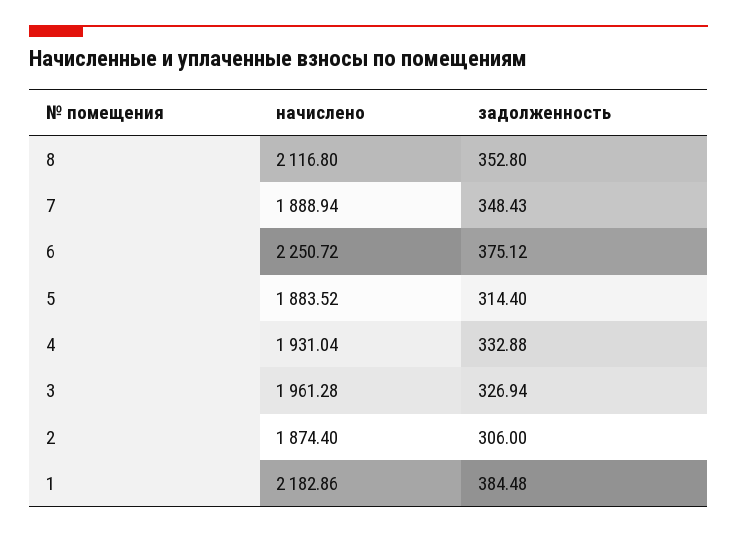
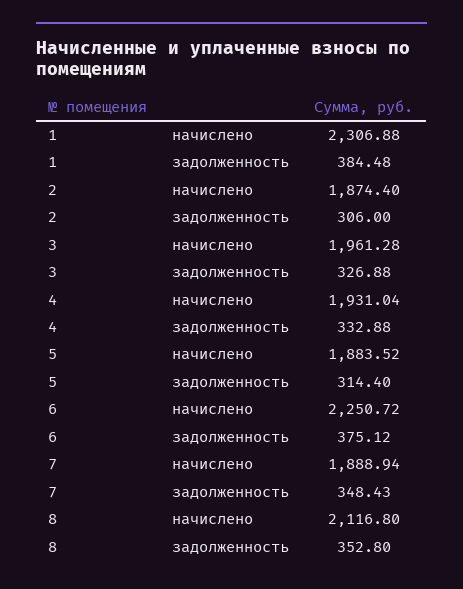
  {
    "начислено": {
      "8": 2116.8,
      "7": 1888.94,
      "6": 2250.72,
      "5": 1883.52,
      "4": 1931.04,
      "3": 1961.28,
      "2": 1874.4,
-     "1": 2182.86
+     "1": 2306.88
    },
    "задолженность": {
      "8": 352.8,
      "7": 348.43,
      "6": 375.12,
      "5": 314.4,
      "4": 332.88,
-     "3": 326.94,
+     "3": 326.88,
      "2": 306,
      "1": 384.48
    }
  }

